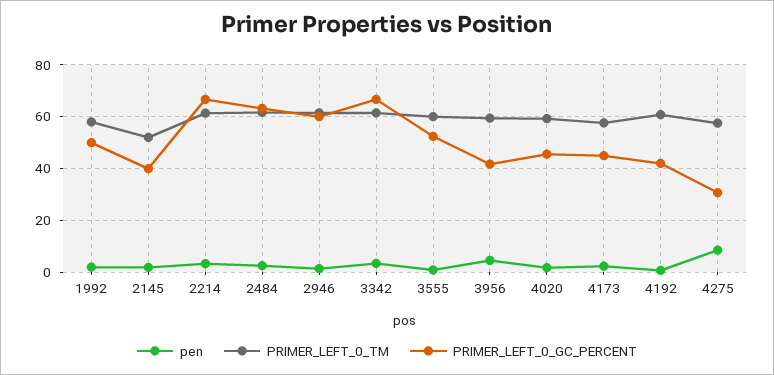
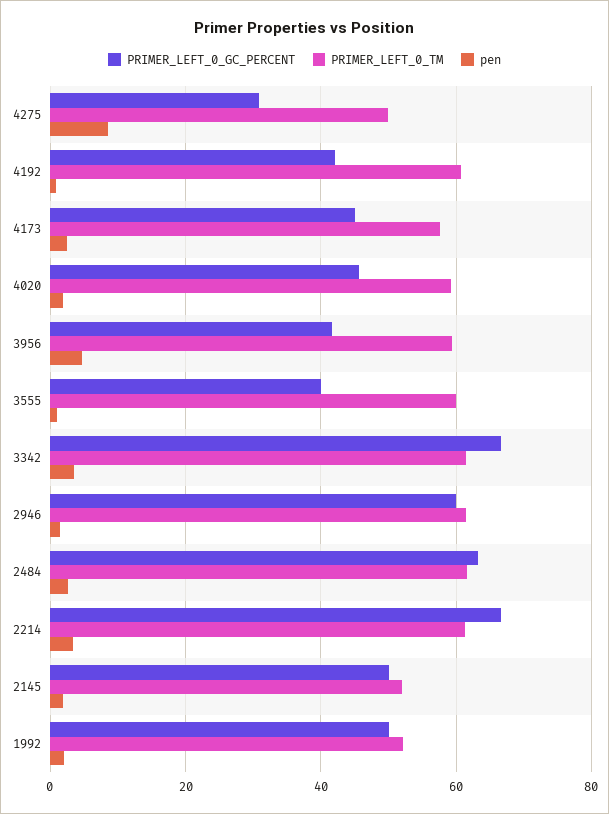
  {
    "pen": {
      "1992": 2,
      "2145": 2,
      "2214": 4,
      "2484": 2,
      "2946": 2,
      "3342": 4,
      "3555": 2,
      "3956": 4,
      "4020": 2,
      "4173": 2,
      "4192": 0,
      "4275": 8
    },
    "PRIMER_LEFT_0_TM": {
-     "1992": 57.5,
+     "1992": 52,
      "2145": 52,
      "2214": 62,
      "2484": 62,
      "2946": 62,
      "3342": 62,
      "3555": 60,
      "3956": 60,
      "4020": 60,
      "4173": 58,
      "4192": 60,
-     "4275": 57.5
+     "4275": 50
    },
    "PRIMER_LEFT_0_GC_PERCENT": {
      "1992": 50,
-     "2145": 40,
+     "2145": 50,
      "2214": 66,
      "2484": 64,
      "2946": 60,
      "3342": 66,
-     "3555": 52.5,
+     "3555": 40,
      "3956": 42,
      "4020": 46,
      "4173": 46,
      "4192": 42,
      "4275": 30
    }
  }

